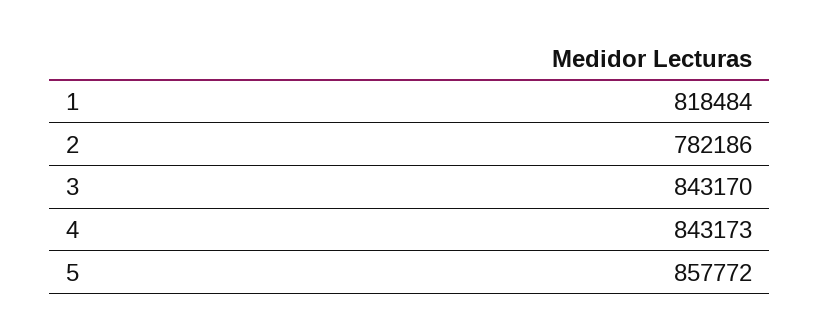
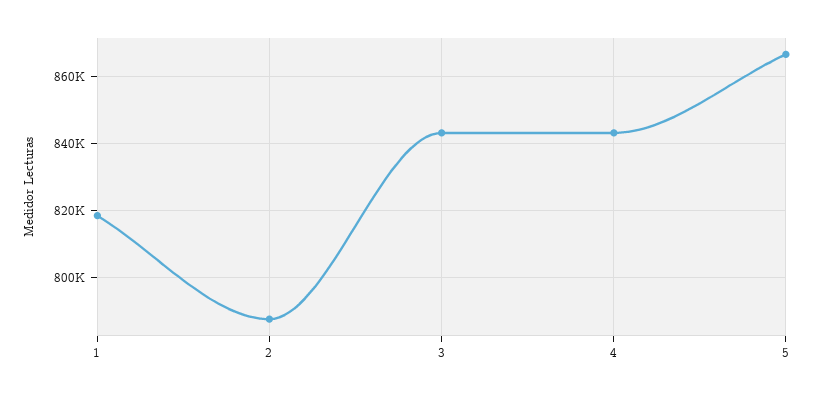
  {
    "1": 818484,
-   "2": 782186,
+   "2": 788000,
    "3": 843170,
    "4": 843173,
-   "5": 857772
+   "5": 866000
  }

